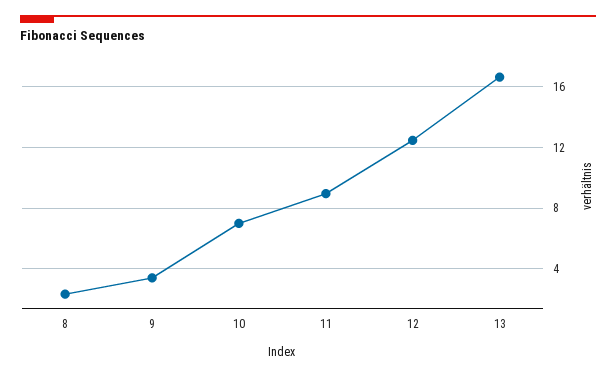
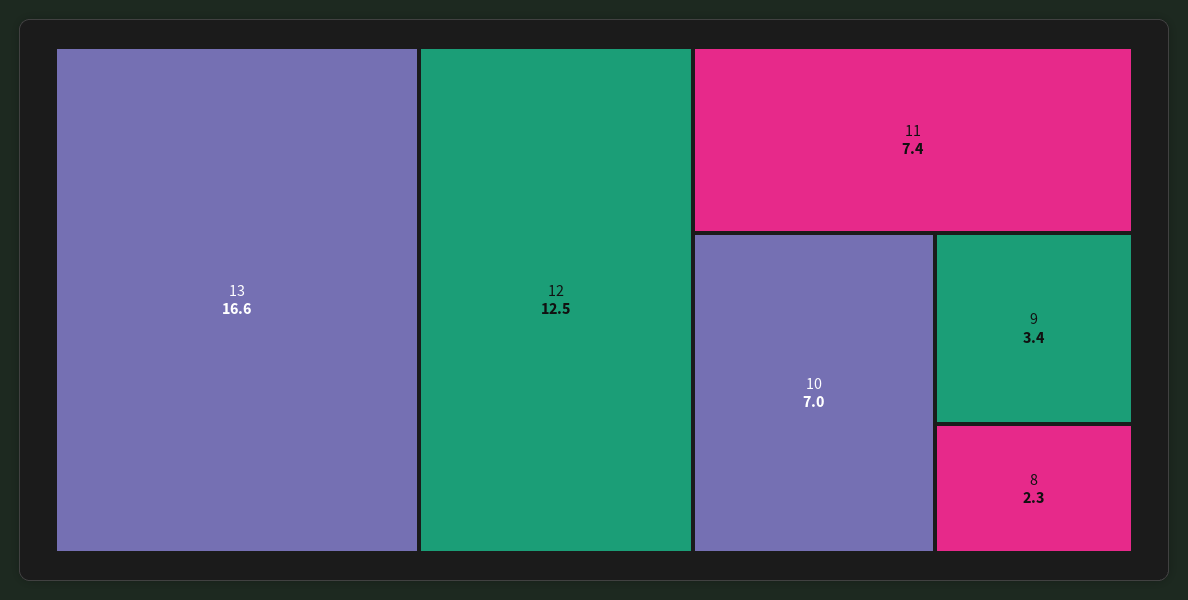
  {
    "8": 2.3,
    "9": 3.4,
    "10": 7,
-   "11": 9,
+   "11": 7.4,
    "12": 12.5,
    "13": 16.6
  }

